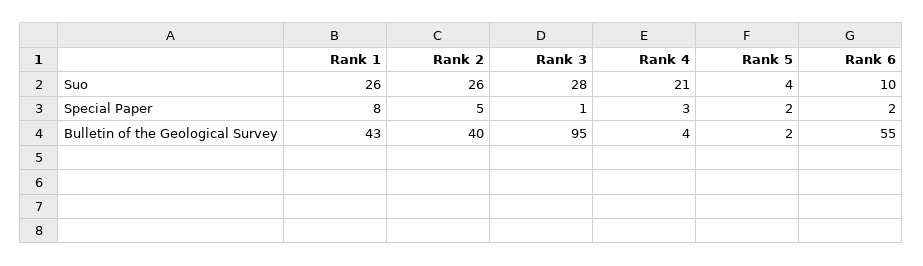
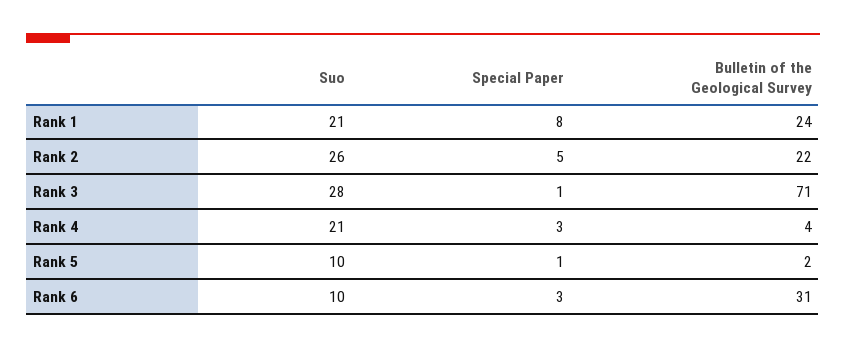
  {
    "Rank 1": {
-     "Suo": 26,
+     "Suo": 21,
      "Special Paper": 8,
-     "Bulletin of the Geological Survey": 43
+     "Bulletin of the Geological Survey": 24
    },
    "Rank 2": {
      "Suo": 26,
      "Special Paper": 5,
-     "Bulletin of the Geological Survey": 40
+     "Bulletin of the Geological Survey": 22
    },
    "Rank 3": {
      "Suo": 28,
      "Special Paper": 1,
-     "Bulletin of the Geological Survey": 95
+     "Bulletin of the Geological Survey": 71
    },
    "Rank 4": {
      "Suo": 21,
      "Special Paper": 3,
      "Bulletin of the Geological Survey": 4
    },
    "Rank 5": {
-     "Suo": 4,
+     "Suo": 10,
-     "Special Paper": 2,
+     "Special Paper": 1,
      "Bulletin of the Geological Survey": 2
    },
    "Rank 6": {
      "Suo": 10,
-     "Special Paper": 2,
+     "Special Paper": 3,
-     "Bulletin of the Geological Survey": 55
+     "Bulletin of the Geological Survey": 31
    }
  }

